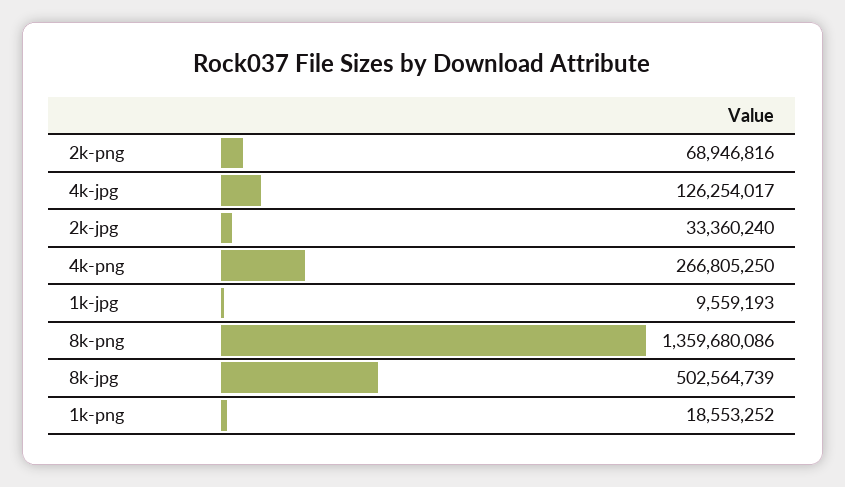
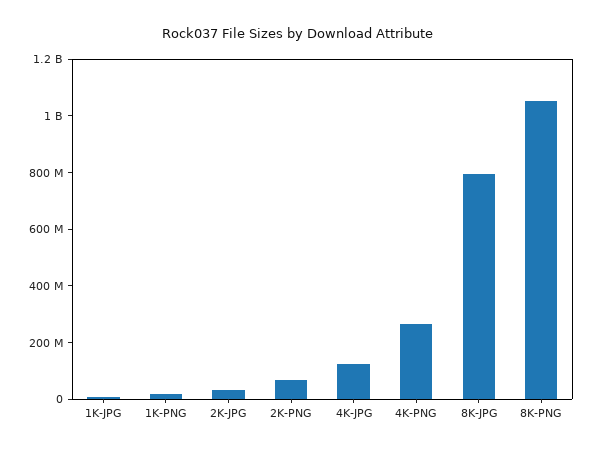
  {
    "2k-png": 68946816,
    "4k-jpg": 126254017,
    "2k-jpg": 33360240,
    "4k-png": 266805250,
    "1k-jpg": 9559193,
-   "8k-png": 1359680086,
+   "8k-png": 1050000000,
-   "8k-jpg": 502564739,
+   "8k-jpg": 800000000,
    "1k-png": 18553252
  }

